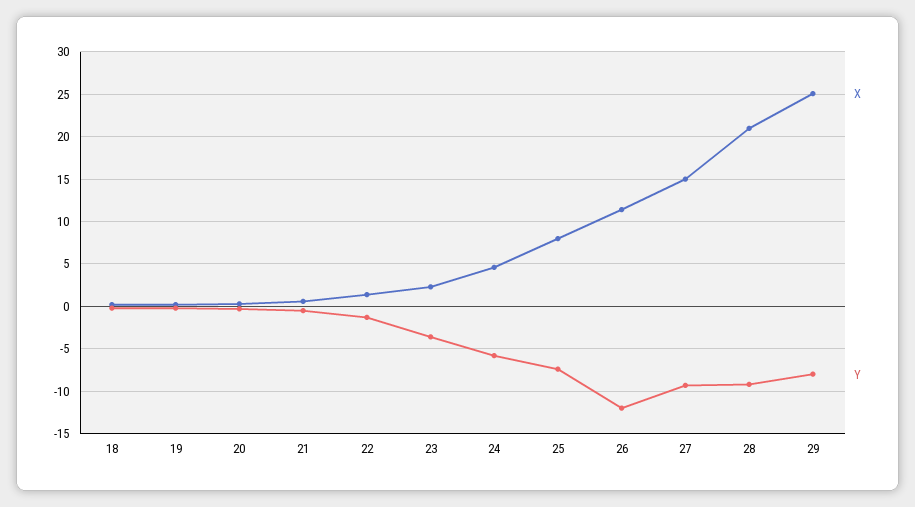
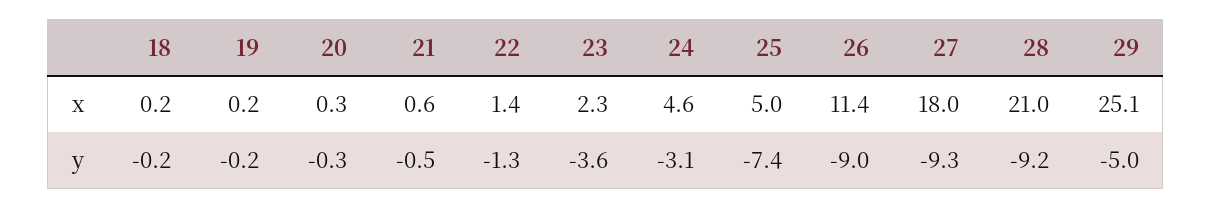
  {
    "X": {
      "18": 0.2,
      "19": 0.2,
      "20": 0.3,
      "21": 0.6,
      "22": 1.4,
      "23": 2.3,
      "24": 4.6,
-     "25": 8,
+     "25": 5,
      "26": 11.4,
-     "27": 15,
+     "27": 18,
      "28": 21,
      "29": 25.1
    },
    "Y": {
      "18": -0.2,
      "19": -0.2,
      "20": -0.3,
      "21": -0.5,
      "22": -1.3,
      "23": -3.6,
-     "24": -6,
+     "24": -3.1,
      "25": -7.4,
-     "26": -12,
+     "26": -9,
      "27": -9.3,
      "28": -9.2,
-     "29": -8
+     "29": -5
    }
  }

